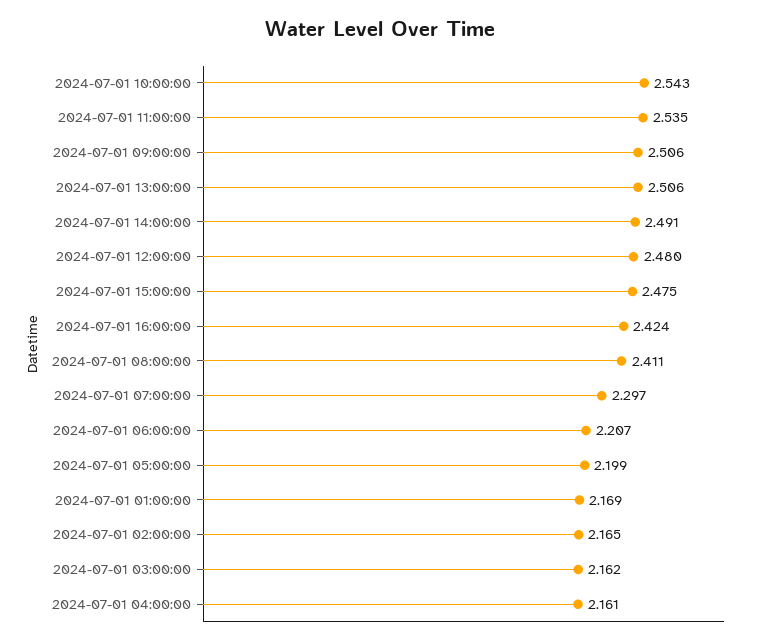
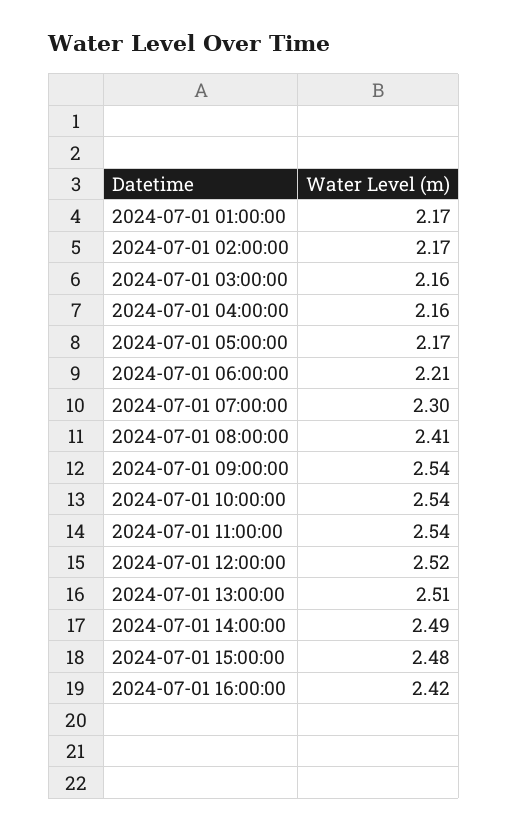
  {
    "2024-07-01 10:00:00": 2.543,
    "2024-07-01 11:00:00": 2.535,
-   "2024-07-01 09:00:00": 2.506,
+   "2024-07-01 09:00:00": 2.54,
    "2024-07-01 13:00:00": 2.506,
    "2024-07-01 14:00:00": 2.491,
-   "2024-07-01 12:00:00": 2.48,
+   "2024-07-01 12:00:00": 2.52,
    "2024-07-01 15:00:00": 2.475,
    "2024-07-01 16:00:00": 2.424,
    "2024-07-01 08:00:00": 2.411,
    "2024-07-01 07:00:00": 2.297,
    "2024-07-01 06:00:00": 2.207,
-   "2024-07-01 05:00:00": 2.199,
+   "2024-07-01 05:00:00": 2.17,
    "2024-07-01 01:00:00": 2.169,
    "2024-07-01 02:00:00": 2.165,
    "2024-07-01 03:00:00": 2.162,
    "2024-07-01 04:00:00": 2.161
  }

